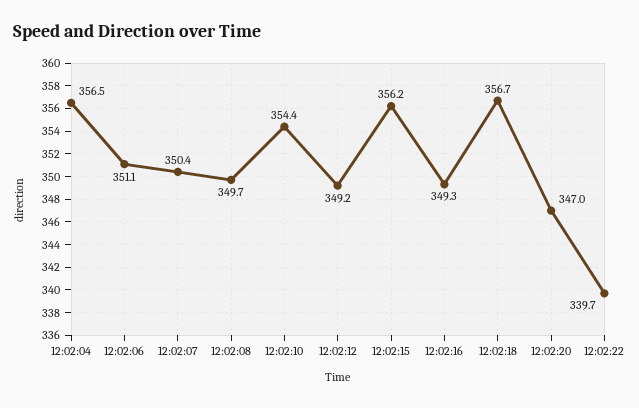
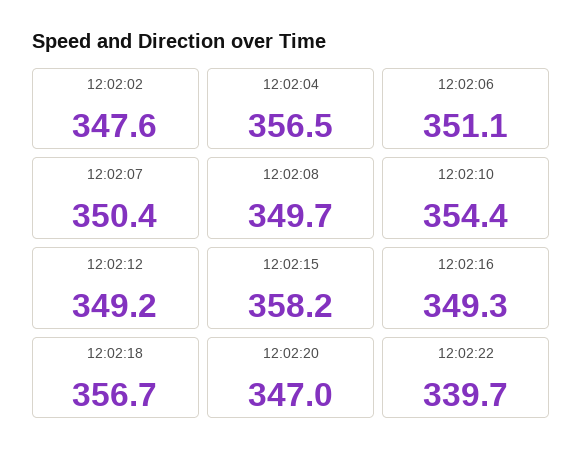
  {
    "12:02:04": 356.5,
    "12:02:06": 351.1,
    "12:02:07": 350.4,
    "12:02:08": 349.7,
    "12:02:10": 354.4,
    "12:02:12": 349.2,
-   "12:02:15": 356.2,
+   "12:02:15": 358.2,
    "12:02:16": 349.3,
    "12:02:18": 356.7,
    "12:02:20": 347,
-   "12:02:22": 339.7
+   "12:02:22": 339.7,
+   "12:02:02": 347.6
  }

